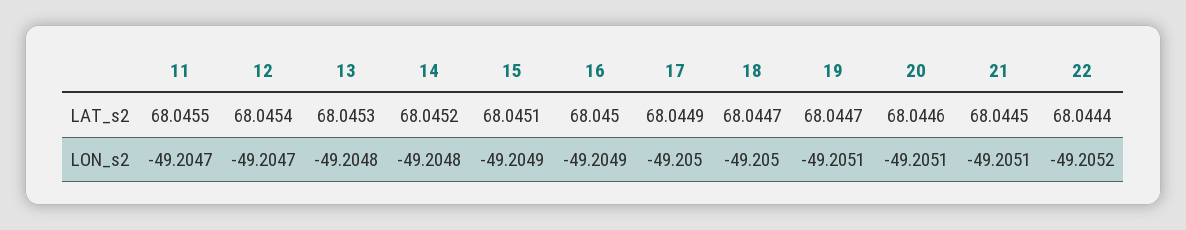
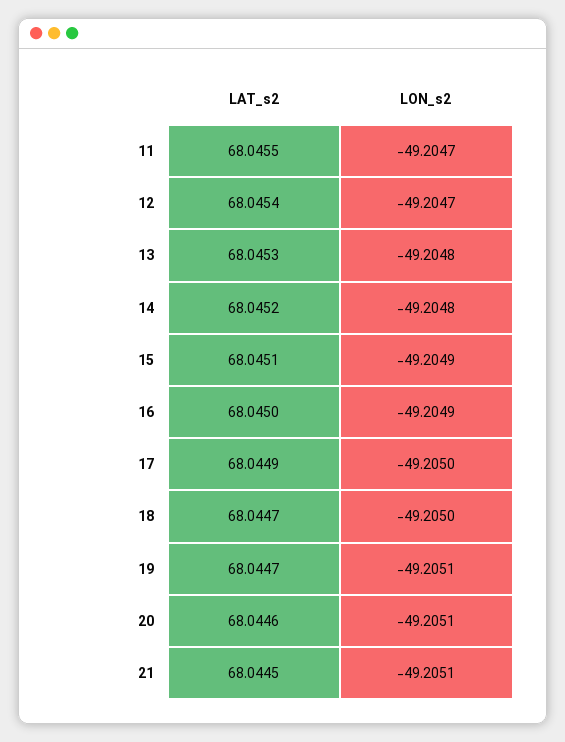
  {
    "11": {
      "LAT_s2": 68.0455,
      "LON_s2": -49.2047
    },
    "12": {
      "LAT_s2": 68.0454,
      "LON_s2": -49.2047
    },
    "13": {
      "LAT_s2": 68.0453,
      "LON_s2": -49.2048
    },
    "14": {
      "LAT_s2": 68.0452,
      "LON_s2": -49.2048
    },
    "15": {
      "LAT_s2": 68.0451,
      "LON_s2": -49.2049
    },
    "16": {
      "LAT_s2": 68.045,
      "LON_s2": -49.2049
    },
    "17": {
      "LAT_s2": 68.0449,
      "LON_s2": -49.205
    },
    "18": {
      "LAT_s2": 68.0447,
      "LON_s2": -49.205
    },
    "19": {
      "LAT_s2": 68.0447,
      "LON_s2": -49.2051
    },
    "20": {
      "LAT_s2": 68.0446,
      "LON_s2": -49.2051
    },
    "21": {
      "LAT_s2": 68.0445,
      "LON_s2": -49.2051
-   },
+   }
-   "22": {
-     "LAT_s2": 68.0444,
-     "LON_s2": -49.2052
-   }
  }

